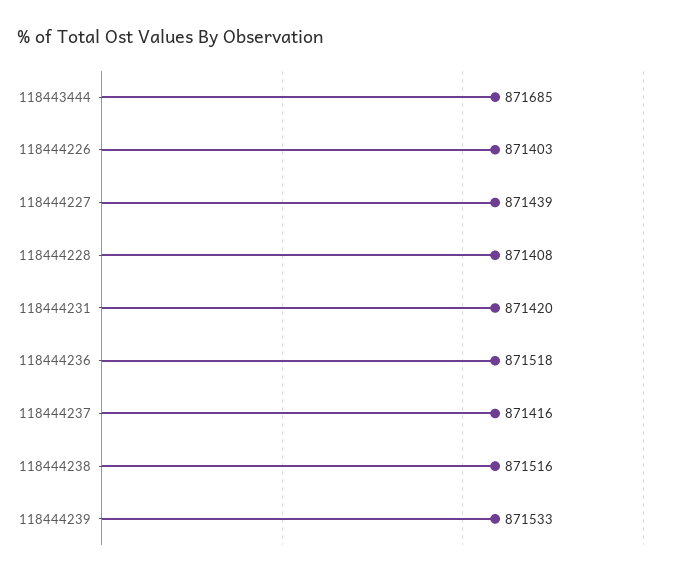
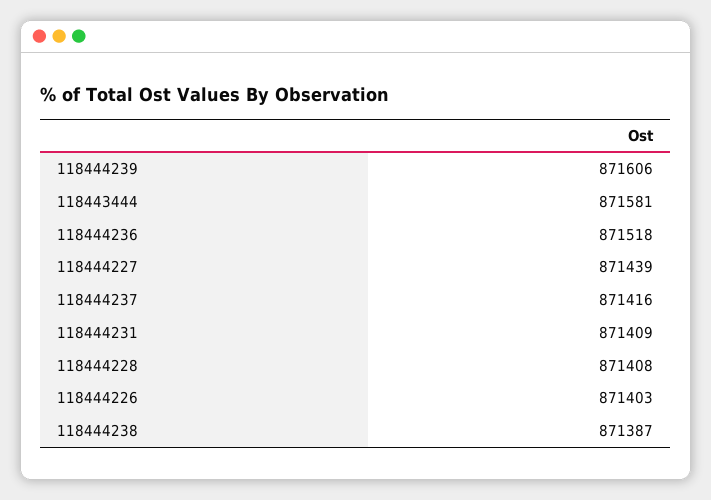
  {
-   "118443444": 871685,
+   "118443444": 871581,
    "118444226": 871403,
    "118444227": 871439,
    "118444228": 871408,
-   "118444231": 871420,
+   "118444231": 871409,
    "118444236": 871518,
    "118444237": 871416,
-   "118444238": 871516,
+   "118444238": 871387,
-   "118444239": 871533
+   "118444239": 871606
  }

